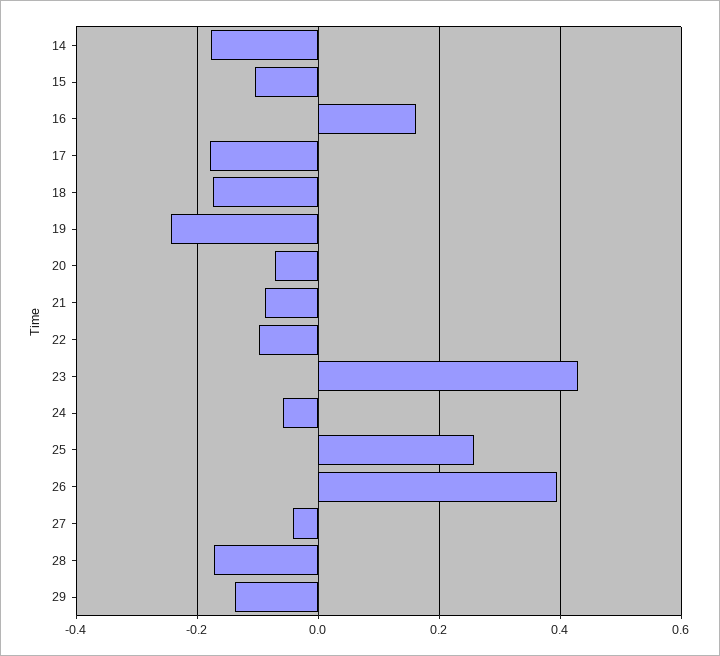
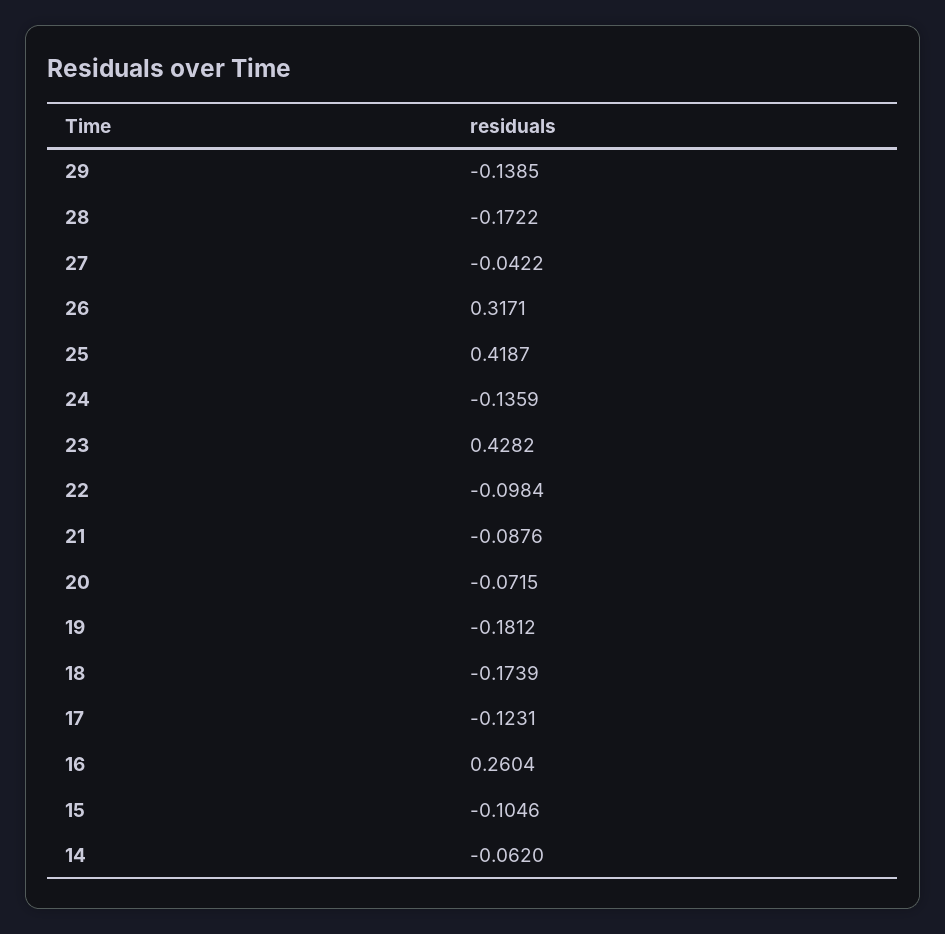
  {
-   "14": -0.18,
+   "14": -0.062,
    "15": -0.1046,
-   "16": 0.16,
+   "16": 0.2604,
-   "17": -0.18,
+   "17": -0.1231,
    "18": -0.1739,
-   "19": -0.24,
+   "19": -0.1812,
    "20": -0.0715,
    "21": -0.0876,
    "22": -0.0984,
    "23": 0.4282,
-   "24": -0.06,
+   "24": -0.1359,
-   "25": 0.26,
+   "25": 0.4187,
-   "26": 0.4,
+   "26": 0.3171,
    "27": -0.0422,
    "28": -0.1722,
    "29": -0.1385
  }

